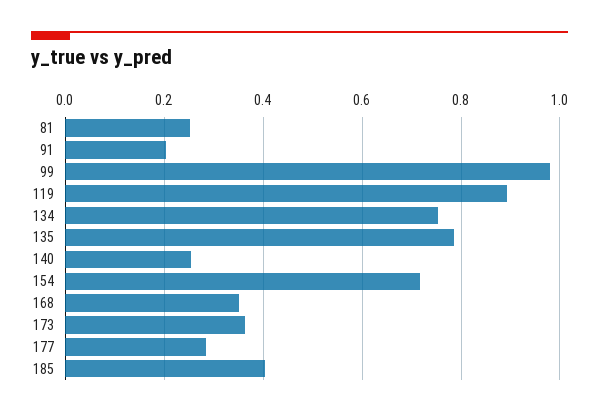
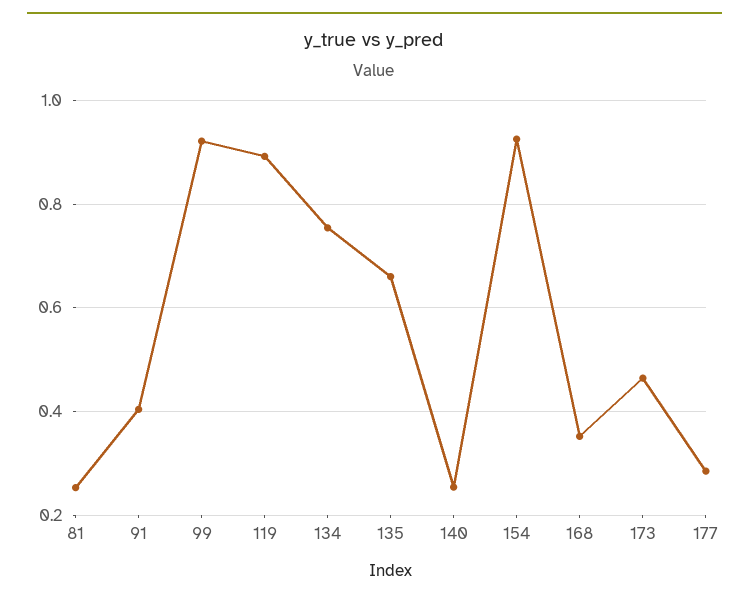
  {
    "81": 0.26,
-   "91": 0.2,
+   "91": 0.4,
-   "99": 0.98,
+   "99": 0.92,
    "119": 0.9,
    "134": 0.76,
-   "135": 0.78,
+   "135": 0.66,
    "140": 0.26,
-   "154": 0.72,
+   "154": 0.92,
    "168": 0.36,
-   "173": 0.36,
+   "173": 0.46,
-   "177": 0.28,
+   "177": 0.28
-   "185": 0.4
  }

